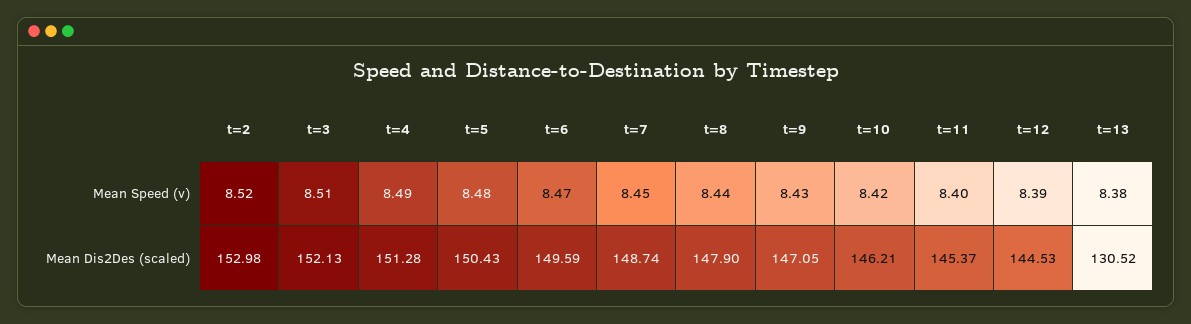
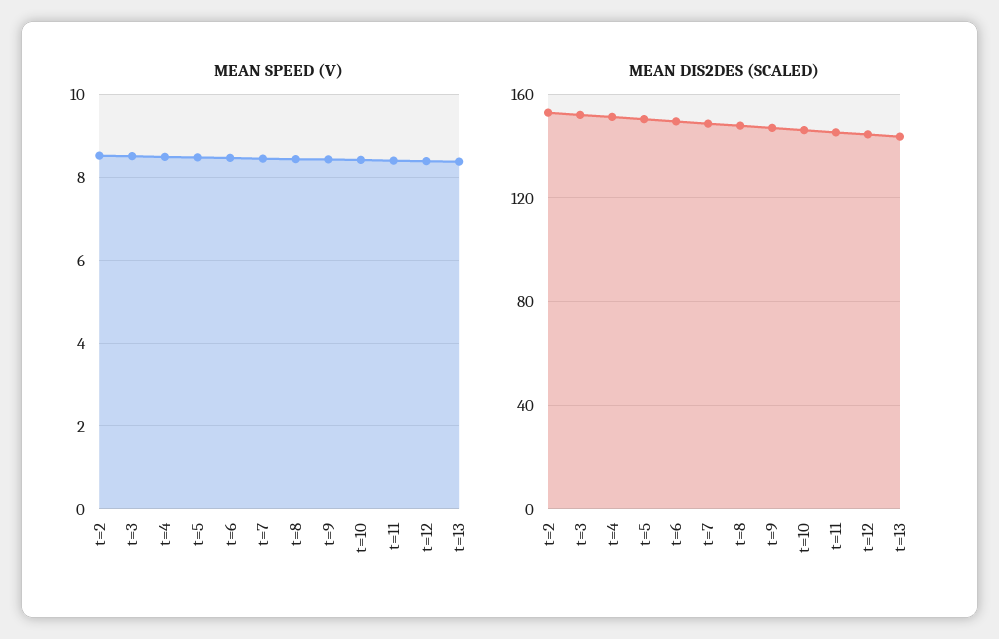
  {
    "Mean Speed (v)": {
      "t=2": 8.52,
      "t=3": 8.51,
      "t=4": 8.49,
      "t=5": 8.48,
      "t=6": 8.47,
      "t=7": 8.45,
      "t=8": 8.44,
      "t=9": 8.43,
      "t=10": 8.42,
      "t=11": 8.4,
      "t=12": 8.39,
      "t=13": 8.38
    },
    "Mean Dis2Des (scaled)": {
      "t=2": 152.98,
      "t=3": 152.13,
      "t=4": 151.28,
      "t=5": 150.43,
      "t=6": 149.59,
      "t=7": 148.74,
      "t=8": 147.9,
      "t=9": 147.05,
      "t=10": 146.21,
      "t=11": 145.37,
      "t=12": 144.53,
-     "t=13": 130.52
+     "t=13": 145
    }
  }

